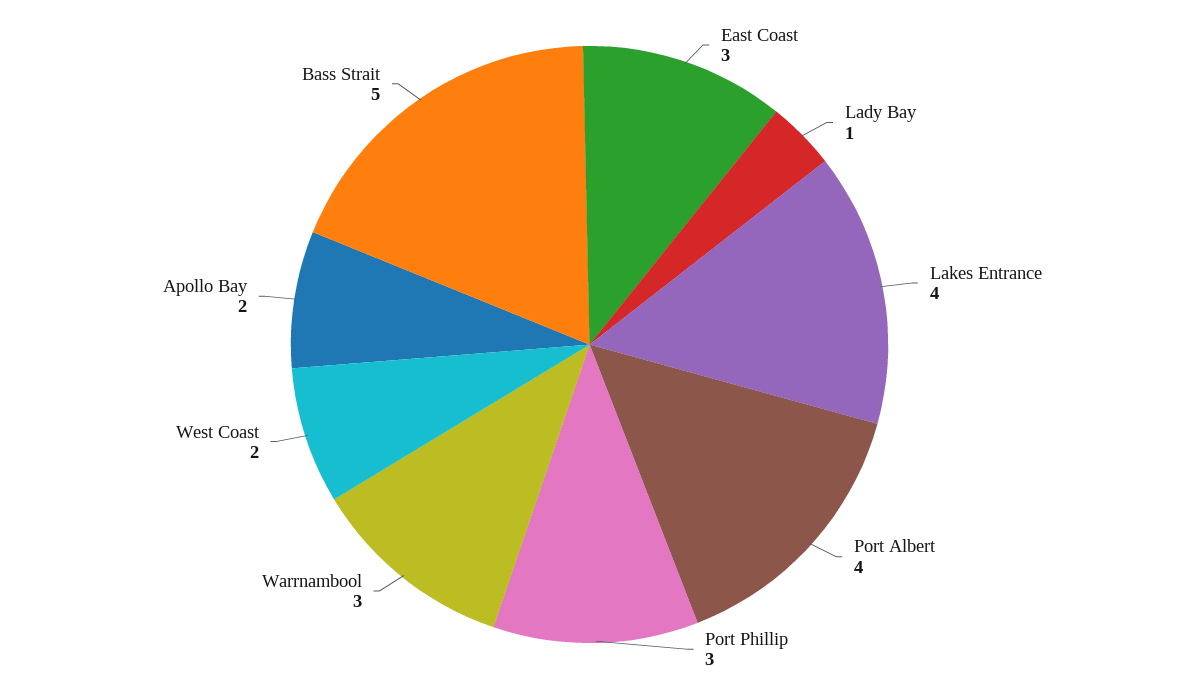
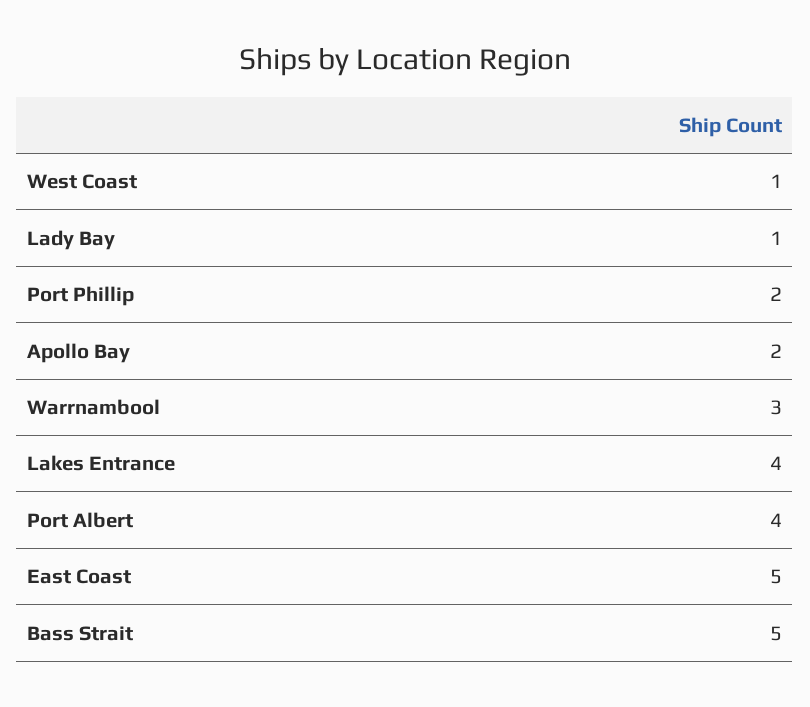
  {
-   "East Coast": 3,
+   "East Coast": 5,
    "Lady Bay": 1,
    "Lakes Entrance": 4,
    "Port Albert": 4,
-   "Port Phillip": 3,
+   "Port Phillip": 2,
    "Warrnambool": 3,
-   "West Coast": 2,
+   "West Coast": 1,
    "Apollo Bay": 2,
    "Bass Strait": 5
  }

